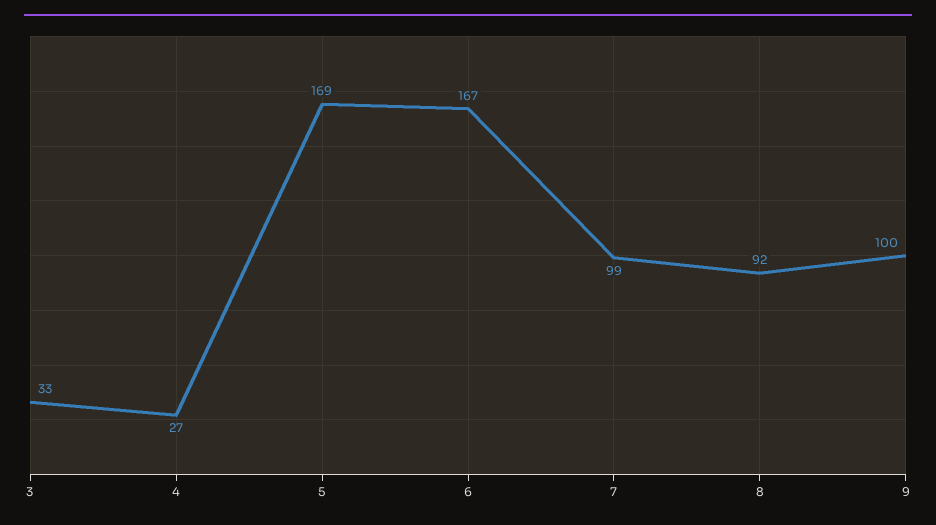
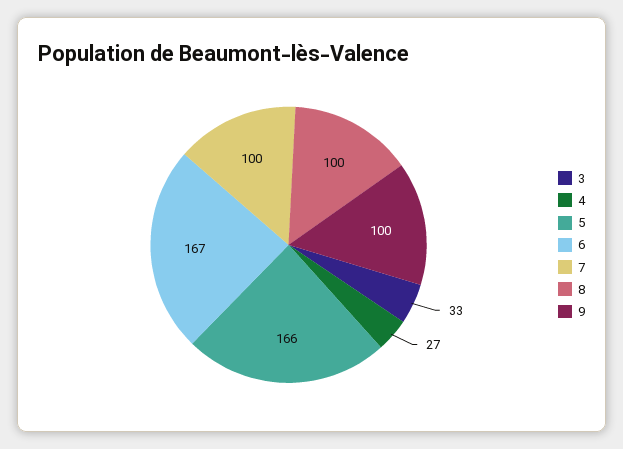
  {
    "3": 33,
    "4": 27,
-   "5": 169,
+   "5": 166,
    "6": 167,
-   "7": 99,
+   "7": 100,
-   "8": 92,
+   "8": 100,
    "9": 100
  }

